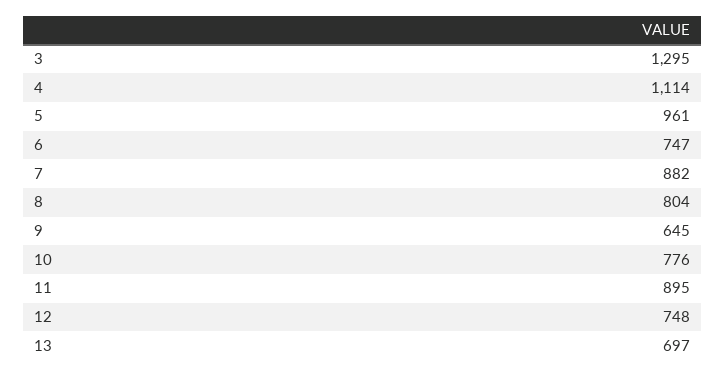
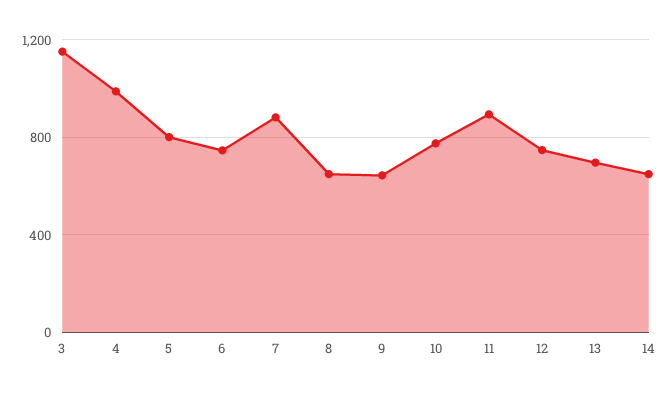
  {
-   "3": 1295,
+   "3": 1150,
-   "4": 1114,
+   "4": 1000,
-   "5": 961,
+   "5": 800,
    "6": 747,
    "7": 882,
-   "8": 804,
+   "8": 650,
    "9": 645,
    "10": 776,
    "11": 895,
    "12": 748,
-   "13": 697
+   "13": 697,
+   "14": 650
  }

